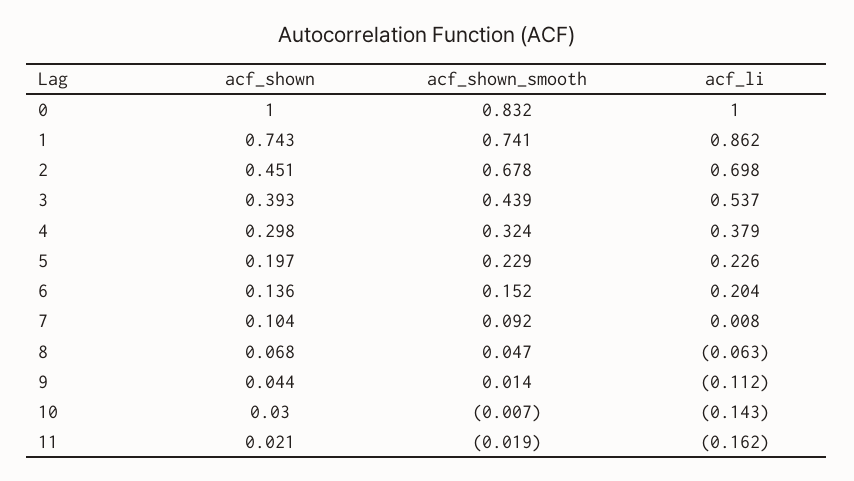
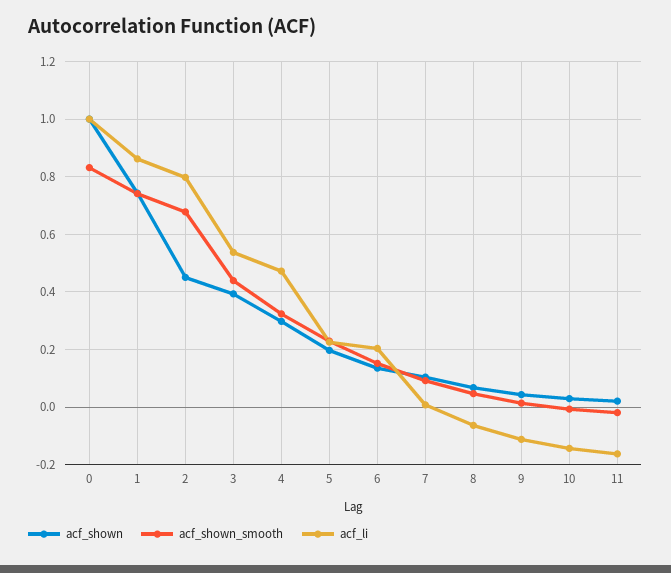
  {
    "acf_shown": {
      "0": 1,
      "1": 0.743,
      "2": 0.451,
      "3": 0.393,
      "4": 0.298,
      "5": 0.197,
      "6": 0.136,
      "7": 0.104,
      "8": 0.068,
      "9": 0.044,
      "10": 0.03,
      "11": 0.021
    },
    "acf_shown_smooth": {
      "0": 0.832,
      "1": 0.741,
      "2": 0.678,
      "3": 0.439,
      "4": 0.324,
      "5": 0.229,
      "6": 0.152,
      "7": 0.092,
      "8": 0.047,
      "9": 0.014,
      "10": -0.007,
      "11": -0.019
    },
    "acf_li": {
      "0": 1,
      "1": 0.862,
-     "2": 0.698,
+     "2": 0.8,
      "3": 0.537,
-     "4": 0.379,
+     "4": 0.475,
      "5": 0.226,
      "6": 0.204,
      "7": 0.008,
      "8": -0.063,
      "9": -0.112,
      "10": -0.143,
      "11": -0.162
    }
  }

